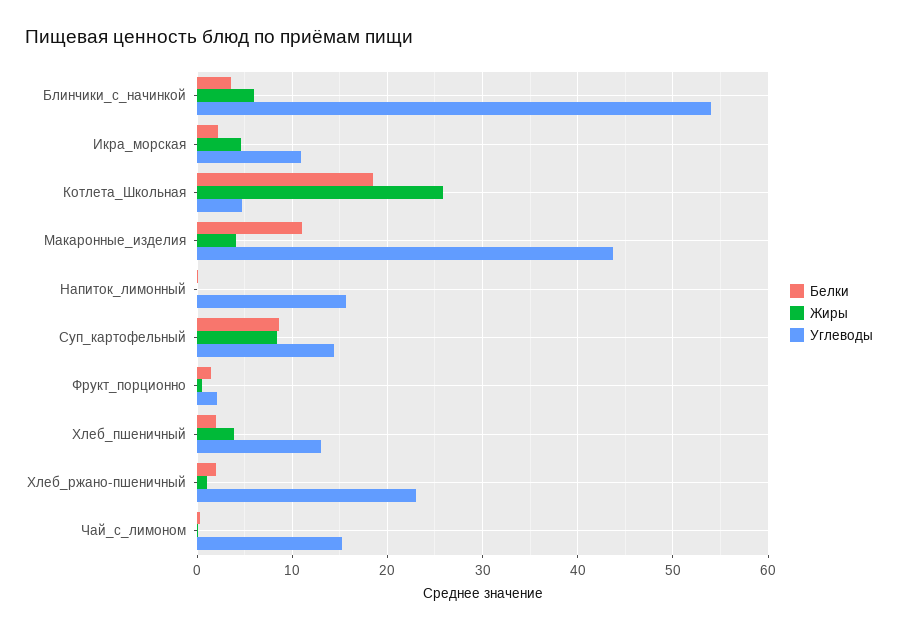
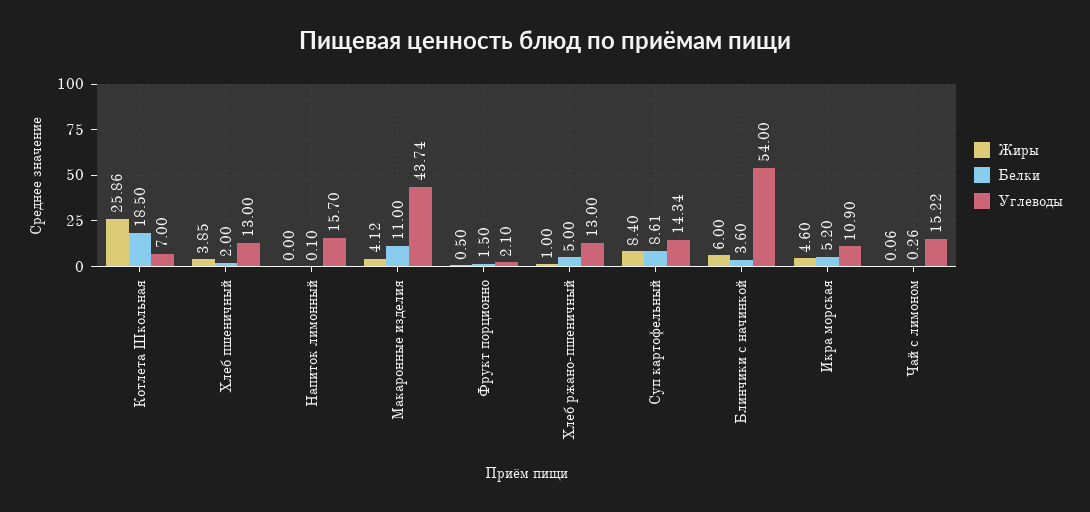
  {
    "Белки": {
      "Блинчики_с_начинкой": 3.6,
-     "Икра_морская": 2,
+     "Икра_морская": 5.2,
      "Котлета_Школьная": 18.5,
      "Макаронные_изделия": 11,
      "Напиток_лимонный": 0.1,
      "Суп_картофельный": 8.61,
      "Фрукт_порционно": 1.5,
      "Хлеб_пшеничный": 2,
-     "Хлеб_ржано-пшеничный": 2,
+     "Хлеб_ржано-пшеничный": 5,
      "Чай_с_лимоном": 0.26
    },
    "Жиры": {
      "Блинчики_с_начинкой": 6,
      "Икра_морская": 4.6,
      "Котлета_Школьная": 25.86,
      "Макаронные_изделия": 4.12,
      "Напиток_лимонный": 0,
      "Суп_картофельный": 8.4,
      "Фрукт_порционно": 0.5,
      "Хлеб_пшеничный": 3.85,
      "Хлеб_ржано-пшеничный": 1,
      "Чай_с_лимоном": 0.06
    },
    "Углеводы": {
      "Блинчики_с_начинкой": 54,
      "Икра_морская": 10.9,
-     "Котлета_Школьная": 5,
+     "Котлета_Школьная": 7,
      "Макаронные_изделия": 43.74,
      "Напиток_лимонный": 15.7,
      "Суп_картофельный": 14.34,
      "Фрукт_порционно": 2.1,
      "Хлеб_пшеничный": 13,
-     "Хлеб_ржано-пшеничный": 23,
+     "Хлеб_ржано-пшеничный": 13,
      "Чай_с_лимоном": 15.22
    }
  }

